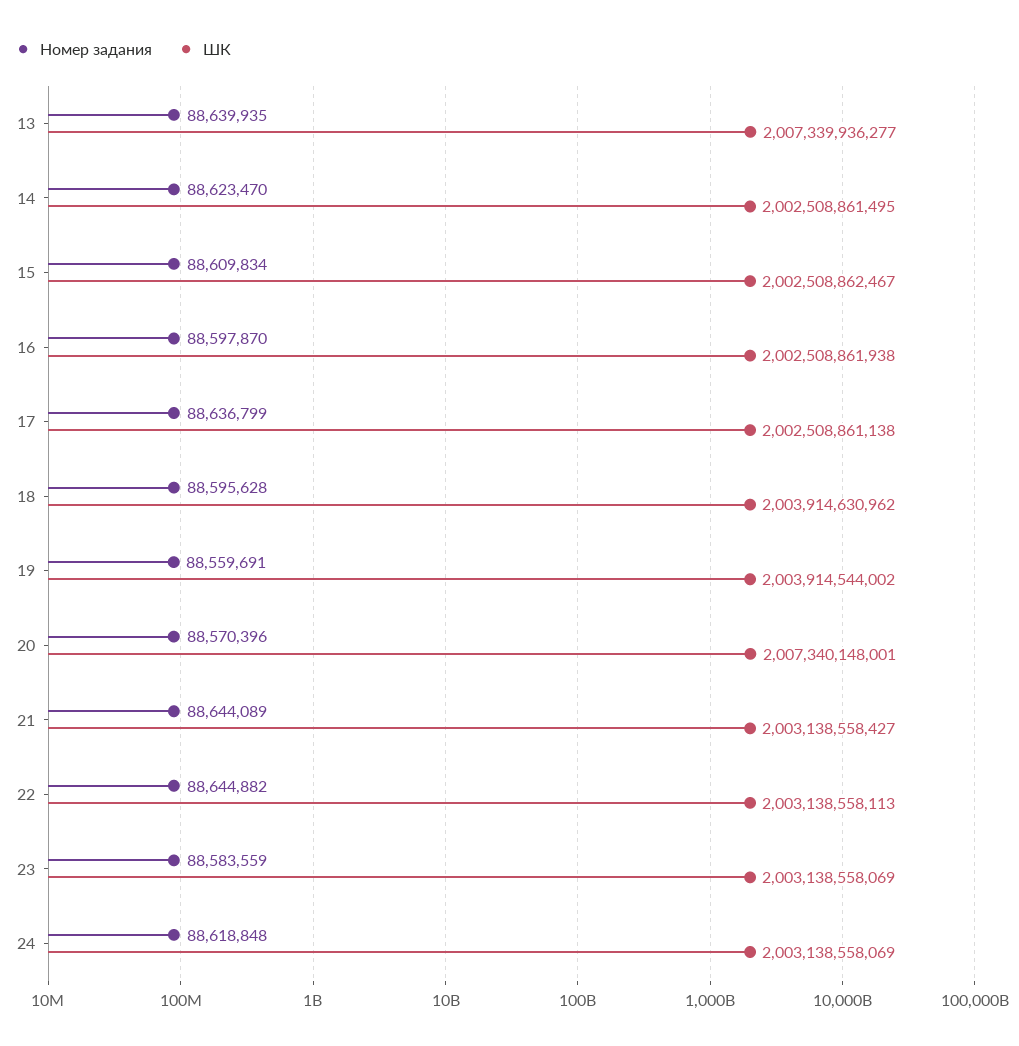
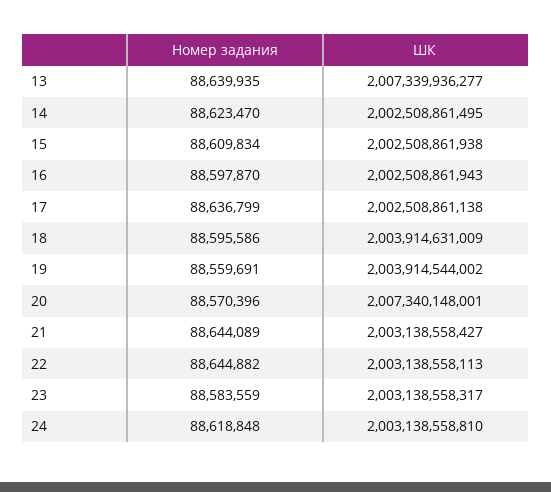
  {
    "Номер задания": {
      "13": 88639935,
      "14": 88623470,
      "15": 88609834,
      "16": 88597870,
      "17": 88636799,
-     "18": 88595628,
+     "18": 88595586,
      "19": 88559691,
      "20": 88570396,
      "21": 88644089,
      "22": 88644882,
      "23": 88583559,
      "24": 88618848
    },
    "ШК": {
      "13": 2007339936277,
      "14": 2002508861495,
-     "15": 2002508862467,
+     "15": 2002508861938,
-     "16": 2002508861938,
+     "16": 2002508861943,
      "17": 2002508861138,
-     "18": 2003914630962,
+     "18": 2003914631009,
      "19": 2003914544002,
      "20": 2007340148001,
      "21": 2003138558427,
      "22": 2003138558113,
-     "23": 2003138558069,
+     "23": 2003138558317,
-     "24": 2003138558069
+     "24": 2003138558810
    }
  }

